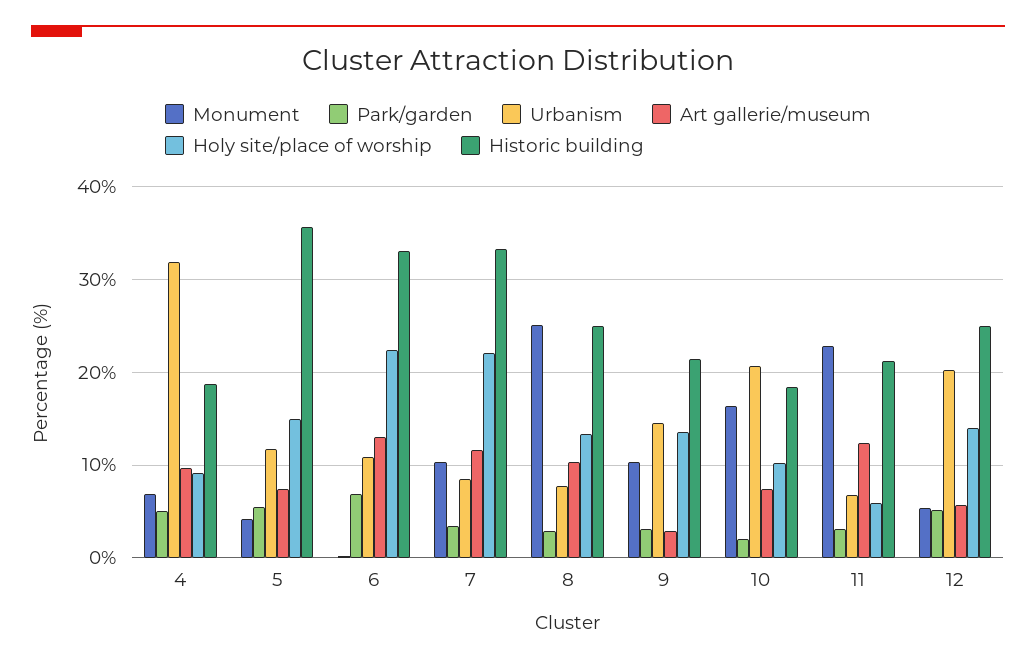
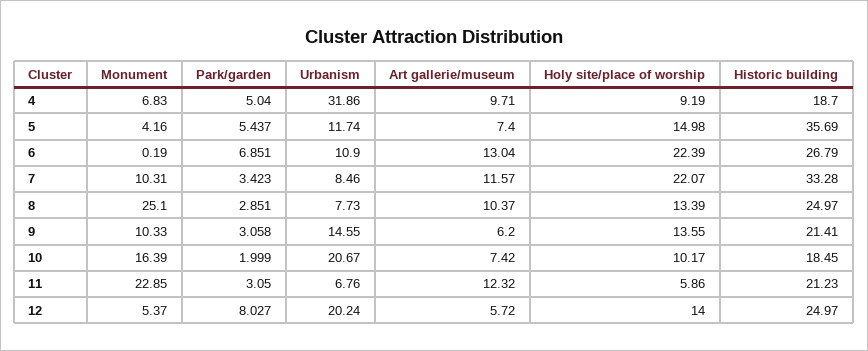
  {
    "Monument": {
      "4": 6.83,
      "5": 4.16,
      "6": 0.19,
      "7": 10.31,
      "8": 25.1,
      "9": 10.33,
      "10": 16.39,
      "11": 22.85,
      "12": 5.37
    },
    "Park/garden": {
      "4": 5.04,
      "5": 5.437,
      "6": 6.851,
      "7": 3.423,
      "8": 2.851,
      "9": 3.058,
      "10": 1.999,
      "11": 3.05,
-     "12": 5
+     "12": 8.027
    },
    "Urbanism": {
      "4": 31.86,
      "5": 11.74,
      "6": 10.9,
      "7": 8.46,
      "8": 7.73,
      "9": 14.55,
      "10": 20.67,
      "11": 6.76,
      "12": 20.24
    },
    "Art gallerie/museum": {
      "4": 9.71,
      "5": 7.4,
      "6": 13.04,
      "7": 11.57,
      "8": 10.37,
-     "9": 3,
+     "9": 6.2,
      "10": 7.42,
      "11": 12.32,
      "12": 5.72
    },
    "Holy site/place of worship": {
      "4": 9.19,
      "5": 14.98,
      "6": 22.39,
      "7": 22.07,
      "8": 13.39,
      "9": 13.55,
      "10": 10.17,
      "11": 5.86,
      "12": 14
    },
    "Historic building": {
      "4": 18.7,
      "5": 35.69,
-     "6": 33,
+     "6": 26.79,
      "7": 33.28,
      "8": 24.97,
      "9": 21.41,
      "10": 18.45,
      "11": 21.23,
      "12": 24.97
    }
  }

